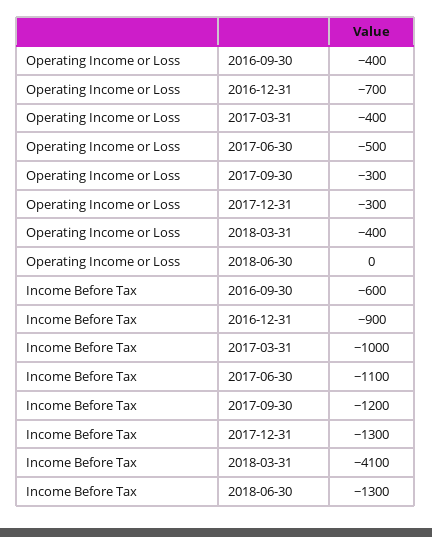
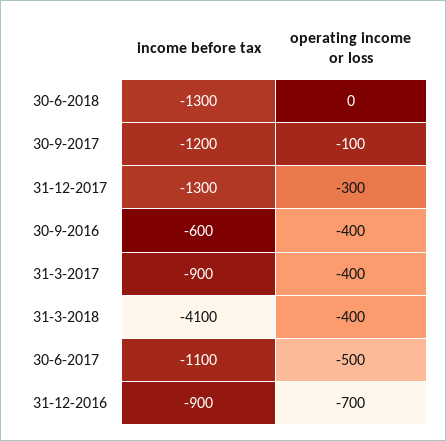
  {
    "Operating Income or Loss": {
      "2016-09-30": -400,
      "2016-12-31": -700,
      "2017-03-31": -400,
      "2017-06-30": -500,
-     "2017-09-30": -300,
+     "2017-09-30": -100,
      "2017-12-31": -300,
      "2018-03-31": -400,
      "2018-06-30": 0
    },
    "Income Before Tax": {
      "2016-09-30": -600,
      "2016-12-31": -900,
-     "2017-03-31": -1000,
+     "2017-03-31": -900,
      "2017-06-30": -1100,
      "2017-09-30": -1200,
      "2017-12-31": -1300,
      "2018-03-31": -4100,
      "2018-06-30": -1300
    }
  }

